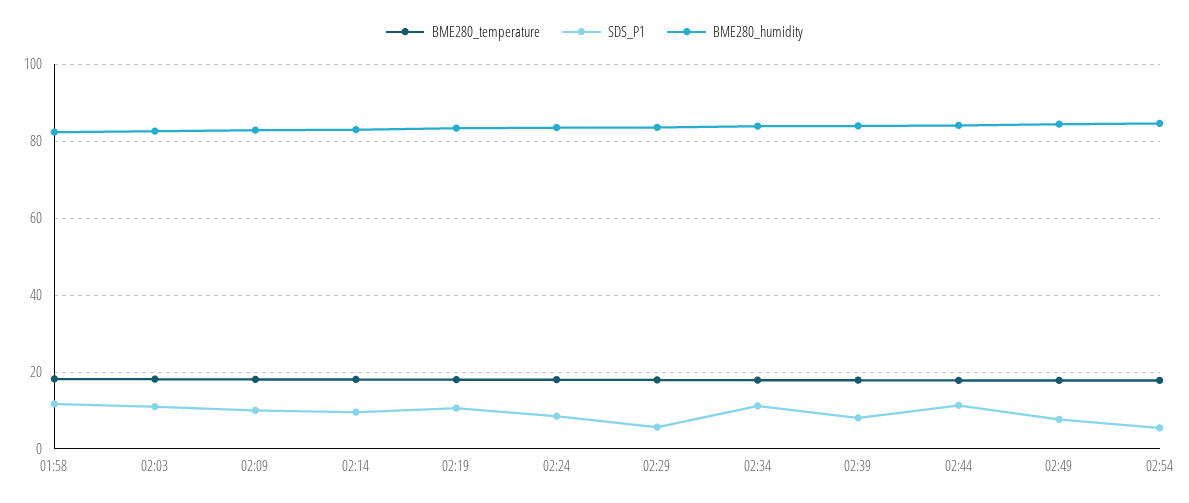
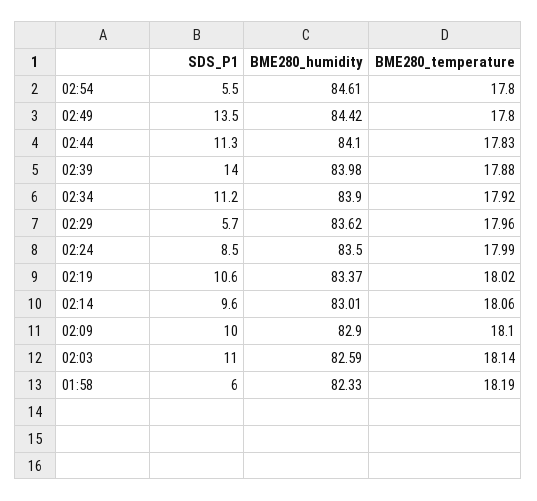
  {
    "BME280_temperature": {
      "01:58": 18.19,
      "02:03": 18.14,
      "02:09": 18.1,
      "02:14": 18.06,
      "02:19": 18.02,
      "02:24": 17.99,
      "02:29": 17.96,
      "02:34": 17.92,
      "02:39": 17.88,
      "02:44": 17.83,
      "02:49": 17.8,
      "02:54": 17.8
    },
    "SDS_P1": {
-     "01:58": 12,
+     "01:58": 6,
      "02:03": 11,
      "02:09": 10,
      "02:14": 9.6,
      "02:19": 10.6,
      "02:24": 8.5,
      "02:29": 5.7,
      "02:34": 11.2,
-     "02:39": 8,
+     "02:39": 14,
      "02:44": 11.3,
-     "02:49": 8,
+     "02:49": 13.5,
      "02:54": 5.5
    },
    "BME280_humidity": {
      "01:58": 82.33,
      "02:03": 82.59,
      "02:09": 82.9,
      "02:14": 83.01,
      "02:19": 83.37,
      "02:24": 83.5,
      "02:29": 83.62,
      "02:34": 83.9,
      "02:39": 83.98,
      "02:44": 84.1,
      "02:49": 84.42,
      "02:54": 84.61
    }
  }

